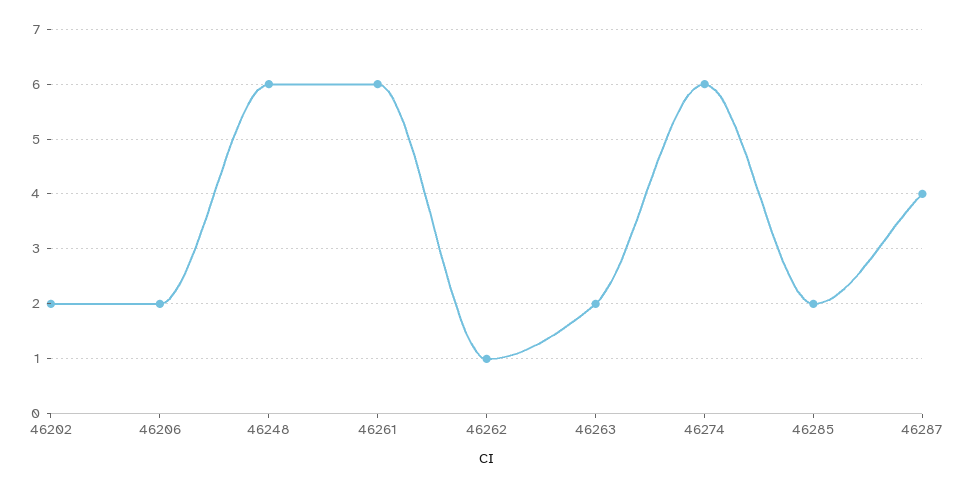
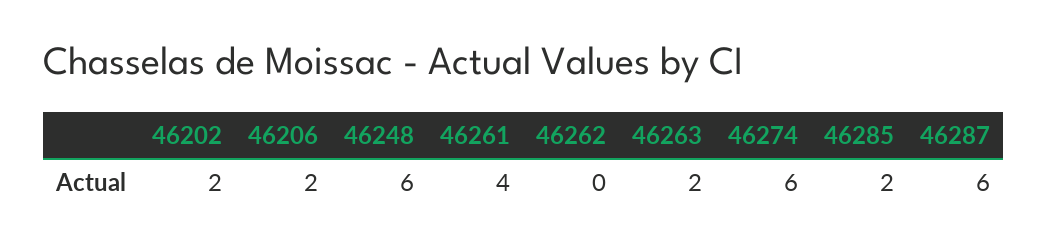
  {
    "46202": 2,
    "46206": 2,
    "46248": 6,
-   "46261": 6,
+   "46261": 4,
-   "46262": 1,
+   "46262": 0,
    "46263": 2,
    "46274": 6,
    "46285": 2,
-   "46287": 4
+   "46287": 6
  }

